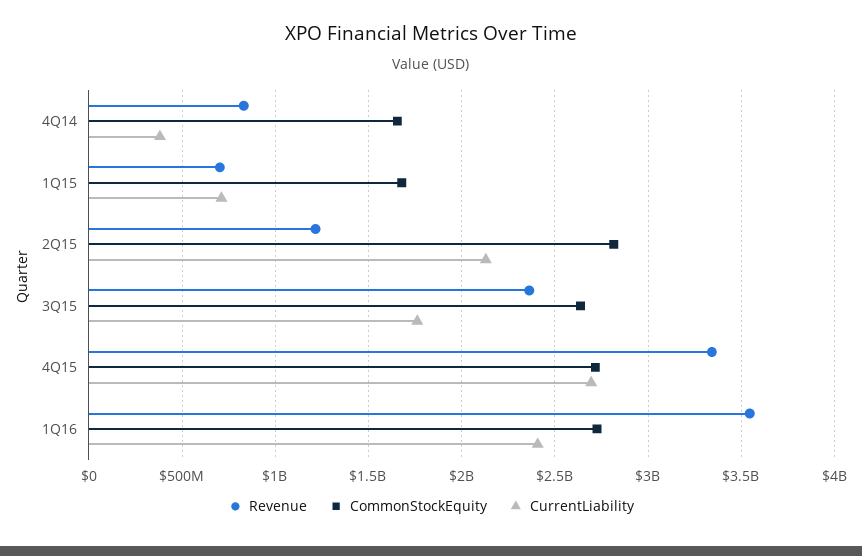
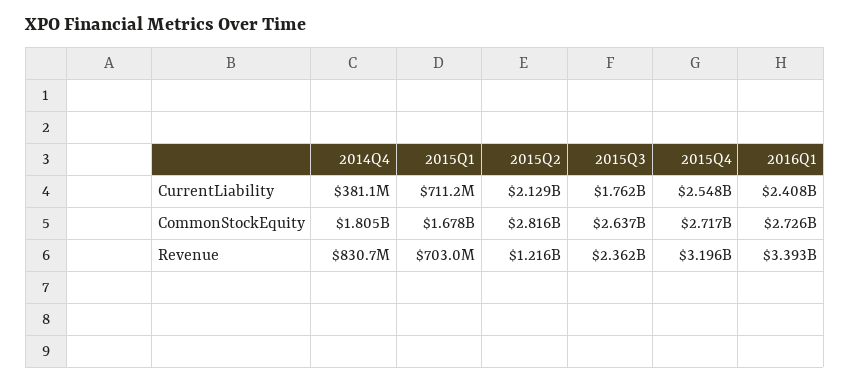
  {
    "Revenue": {
      "4Q14": 830700000,
      "1Q15": 703000000,
      "2Q15": 1216000000,
      "3Q15": 2362000000,
-     "4Q15": 3350000000,
+     "4Q15": 3196000000,
-     "1Q16": 3550000000
+     "1Q16": 3393000000
    },
    "CommonStockEquity": {
-     "4Q14": 1650000000,
+     "4Q14": 1805000000,
      "1Q15": 1678000000,
      "2Q15": 2816000000,
      "3Q15": 2637000000,
      "4Q15": 2717000000,
      "1Q16": 2726000000
    },
    "CurrentLiability": {
      "4Q14": 381100000,
      "1Q15": 711200000,
      "2Q15": 2129000000,
      "3Q15": 1762000000,
-     "4Q15": 2700000000,
+     "4Q15": 2548000000,
      "1Q16": 2408000000
    }
  }

